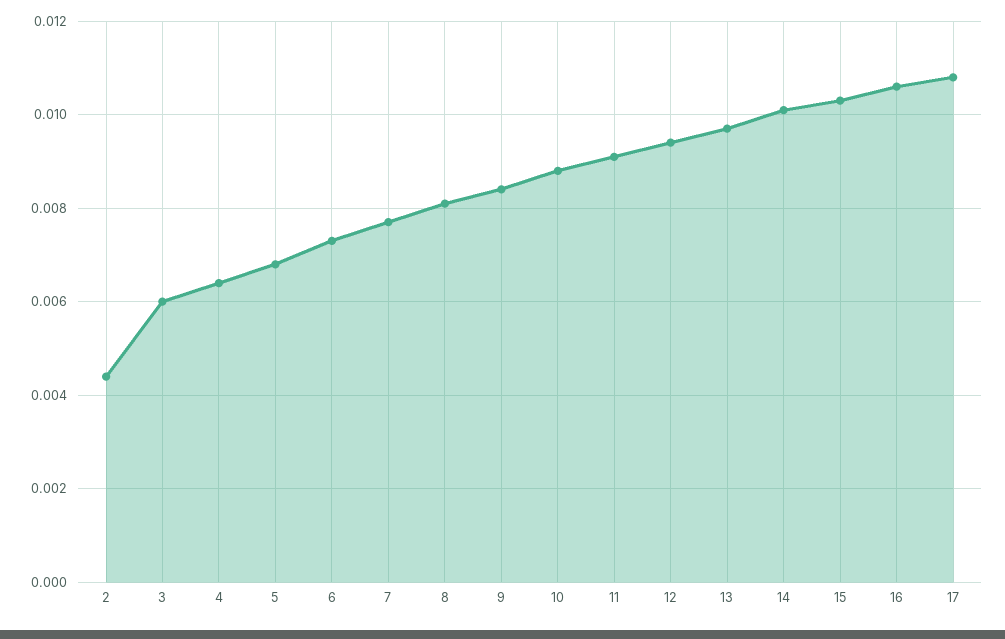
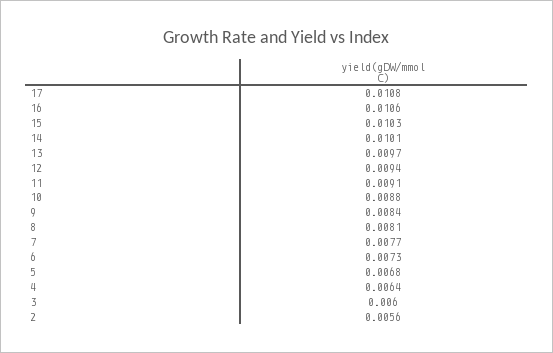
  {
-   "2": 0.0045,
+   "2": 0.0056,
    "3": 0.006,
    "4": 0.0064,
    "5": 0.0068,
    "6": 0.0073,
    "7": 0.0077,
    "8": 0.0081,
    "9": 0.0084,
    "10": 0.0088,
    "11": 0.0091,
    "12": 0.0094,
    "13": 0.0097,
    "14": 0.0101,
    "15": 0.0103,
    "16": 0.0106,
    "17": 0.0108
  }

